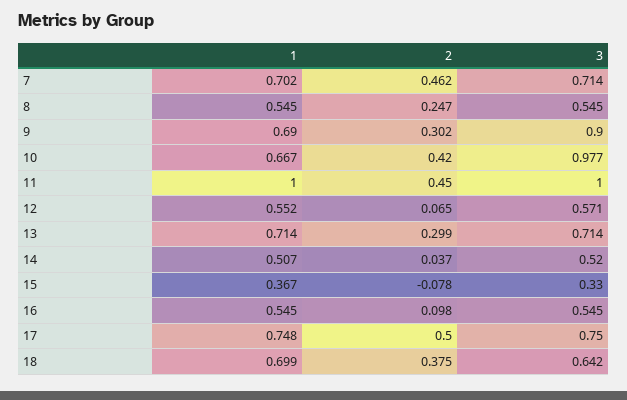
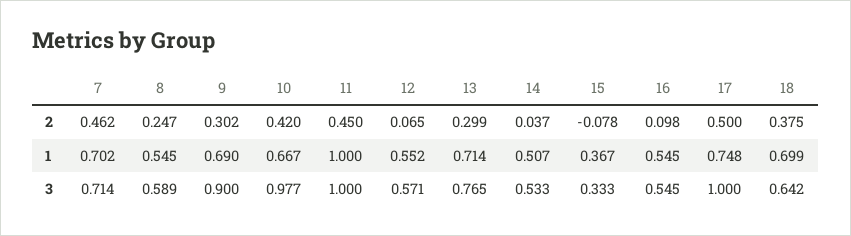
  {
    "1": {
      "7": 0.702,
      "8": 0.545,
      "9": 0.69,
      "10": 0.667,
      "11": 1,
      "12": 0.552,
      "13": 0.714,
      "14": 0.507,
      "15": 0.367,
      "16": 0.545,
      "17": 0.748,
      "18": 0.699
    },
    "2": {
      "7": 0.462,
      "8": 0.247,
      "9": 0.302,
      "10": 0.42,
      "11": 0.45,
      "12": 0.065,
      "13": 0.299,
      "14": 0.037,
      "15": -0.078,
      "16": 0.098,
      "17": 0.5,
      "18": 0.375
    },
    "3": {
      "7": 0.714,
-     "8": 0.545,
+     "8": 0.589,
      "9": 0.9,
      "10": 0.977,
      "11": 1,
      "12": 0.571,
-     "13": 0.714,
+     "13": 0.765,
-     "14": 0.52,
+     "14": 0.533,
-     "15": 0.33,
+     "15": 0.333,
      "16": 0.545,
-     "17": 0.75,
+     "17": 1,
      "18": 0.642
    }
  }

